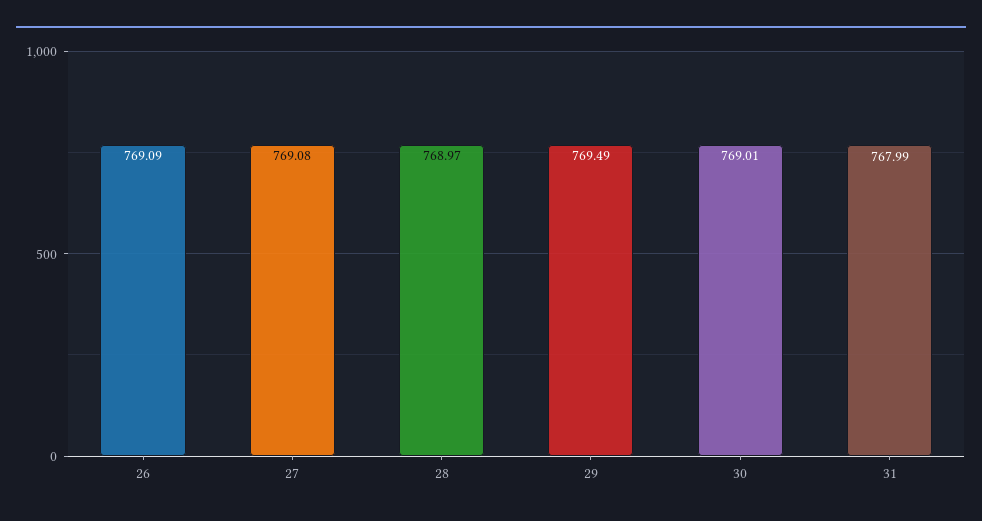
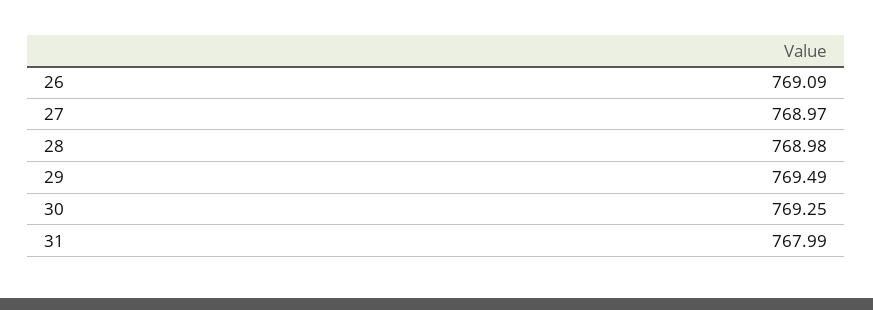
  {
    "26": 769.09,
-   "27": 769.08,
+   "27": 768.97,
-   "28": 768.97,
+   "28": 768.98,
    "29": 769.49,
-   "30": 769.01,
+   "30": 769.25,
    "31": 767.99
  }

